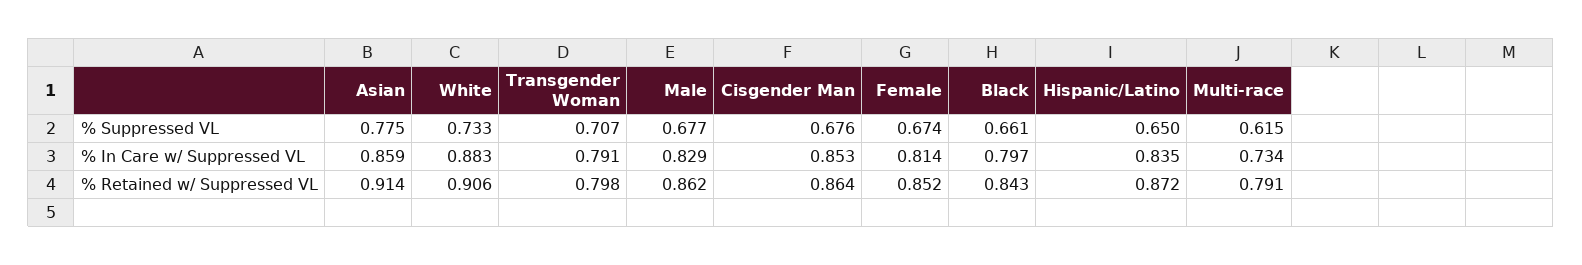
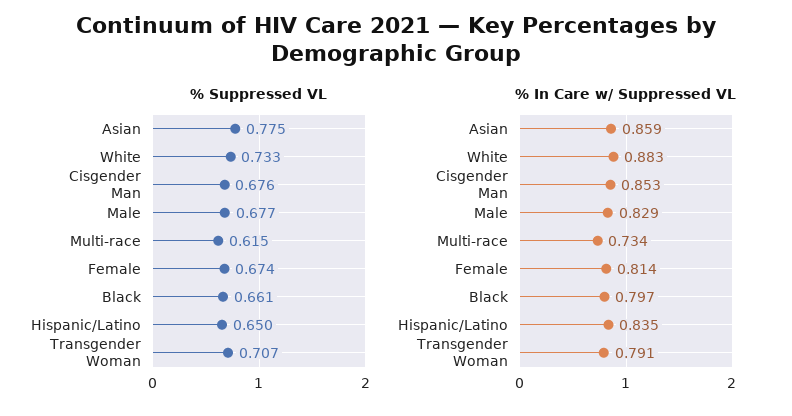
  {
    "% Suppressed VL": {
      "Asian": 0.775,
      "White": 0.733,
      "Transgender Woman": 0.707,
      "Male": 0.677,
      "Cisgender Man": 0.676,
      "Female": 0.674,
      "Black": 0.661,
      "Hispanic/Latino": 0.65,
      "Multi-race": 0.615
    },
    "% In Care w/ Suppressed VL": {
      "Asian": 0.859,
      "White": 0.883,
      "Transgender Woman": 0.791,
      "Male": 0.829,
      "Cisgender Man": 0.853,
      "Female": 0.814,
      "Black": 0.797,
      "Hispanic/Latino": 0.835,
      "Multi-race": 0.734
-   },
+   }
-   "% Retained w/ Suppressed VL": {
-     "Asian": 0.914,
-     "White": 0.906,
-     "Transgender Woman": 0.798,
-     "Male": 0.862,
-     "Cisgender Man": 0.864,
-     "Female": 0.852,
-     "Black": 0.843,
-     "Hispanic/Latino": 0.872,
-     "Multi-race": 0.791
-   }
  }

